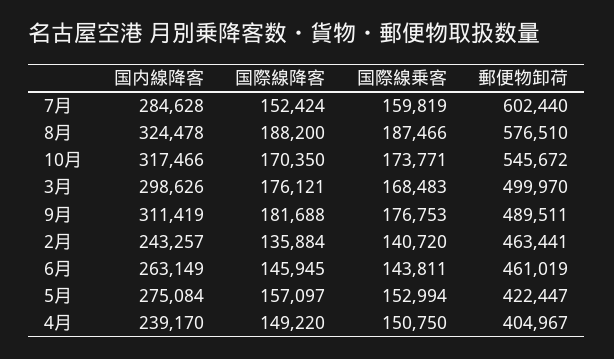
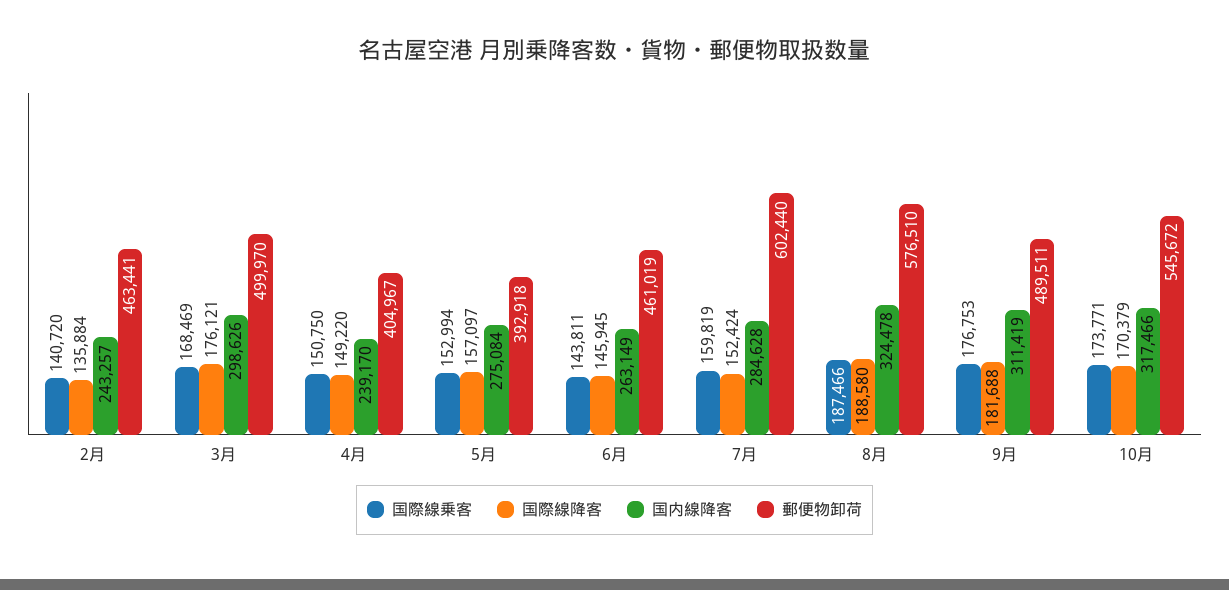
  {
    "国内線降客": {
      "7月": 284628,
      "8月": 324478,
      "10月": 317466,
      "3月": 298626,
      "9月": 311419,
      "2月": 243257,
      "6月": 263149,
      "5月": 275084,
      "4月": 239170
    },
    "国際線降客": {
      "7月": 152424,
-     "8月": 188200,
+     "8月": 188580,
-     "10月": 170350,
+     "10月": 170379,
      "3月": 176121,
      "9月": 181688,
      "2月": 135884,
      "6月": 145945,
      "5月": 157097,
      "4月": 149220
    },
    "国際線乗客": {
      "7月": 159819,
      "8月": 187466,
      "10月": 173771,
-     "3月": 168483,
+     "3月": 168469,
      "9月": 176753,
      "2月": 140720,
      "6月": 143811,
      "5月": 152994,
      "4月": 150750
    },
    "郵便物卸荷": {
      "7月": 602440,
      "8月": 576510,
      "10月": 545672,
      "3月": 499970,
      "9月": 489511,
      "2月": 463441,
      "6月": 461019,
-     "5月": 422447,
+     "5月": 392918,
      "4月": 404967
    }
  }

